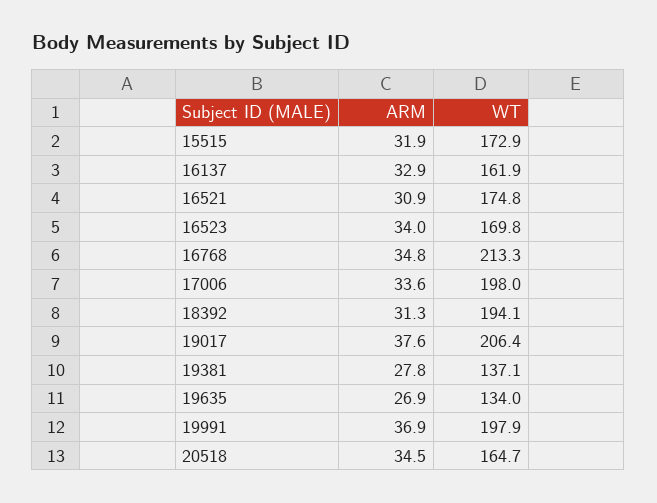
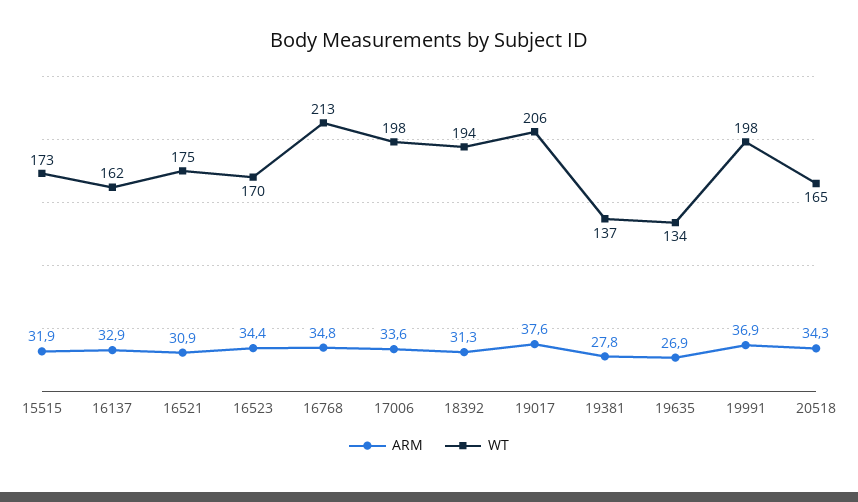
  {
    "ARM": {
      "15515": 31.9,
      "16137": 32.9,
      "16521": 30.9,
-     "16523": 34,
+     "16523": 34.4,
      "16768": 34.8,
      "17006": 33.6,
      "18392": 31.3,
      "19017": 37.6,
      "19381": 27.8,
      "19635": 26.9,
      "19991": 36.9,
-     "20518": 34.5
+     "20518": 34.3
    },
    "WT": {
      "15515": 172.9,
      "16137": 161.9,
      "16521": 174.8,
      "16523": 169.8,
      "16768": 213.3,
      "17006": 198,
      "18392": 194.1,
      "19017": 206.4,
      "19381": 137.1,
      "19635": 134,
      "19991": 197.9,
      "20518": 164.7
    }
  }

